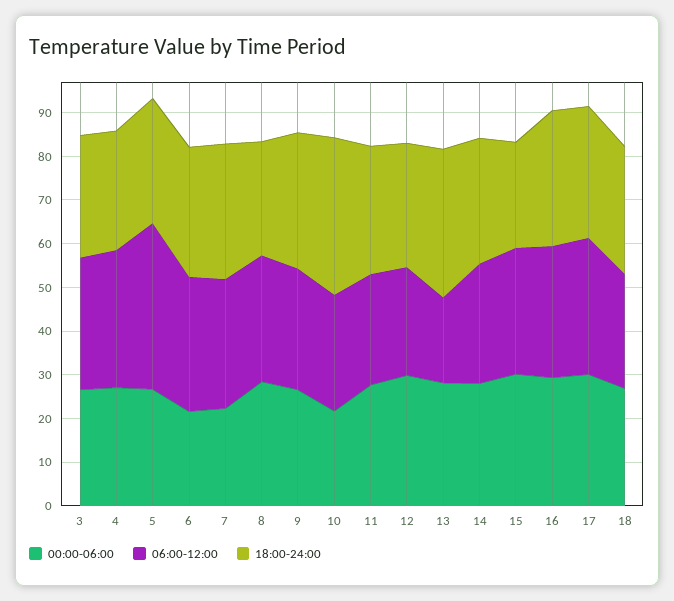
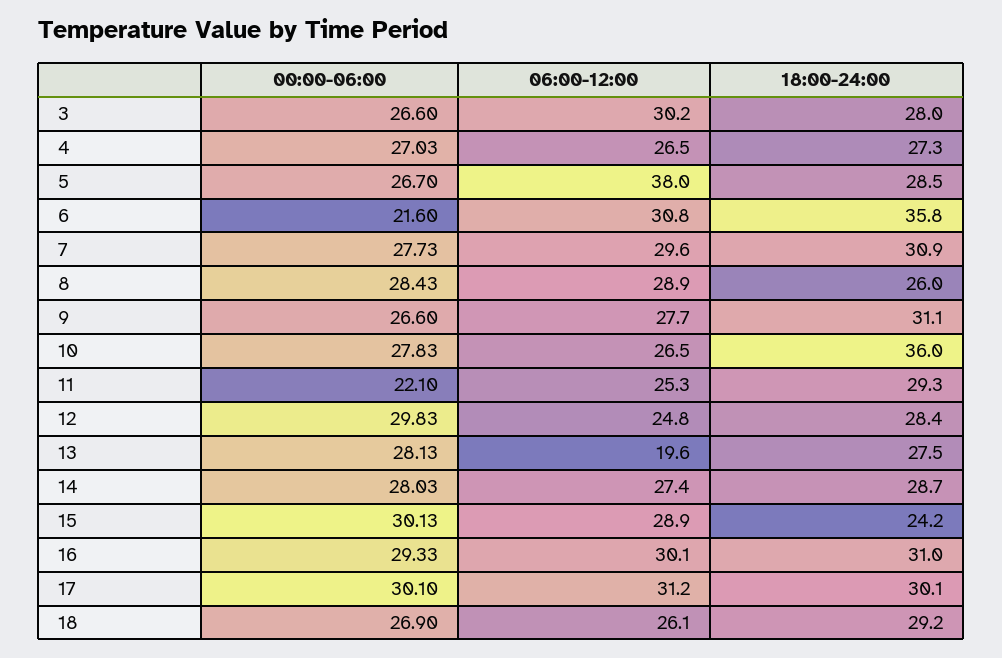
  {
    "00:00-06:00": {
      "3": 26.6,
      "4": 27.03,
      "5": 26.7,
      "6": 21.6,
-     "7": 22,
+     "7": 27.73,
      "8": 28.43,
      "9": 26.6,
-     "10": 22,
+     "10": 27.83,
-     "11": 28,
+     "11": 22.1,
      "12": 29.83,
      "13": 28.13,
      "14": 28.03,
      "15": 30.13,
      "16": 29.33,
      "17": 30.1,
      "18": 26.9
    },
    "06:00-12:00": {
      "3": 30.2,
-     "4": 32,
+     "4": 26.5,
      "5": 38,
      "6": 30.8,
      "7": 29.6,
      "8": 28.9,
      "9": 27.7,
      "10": 26.5,
      "11": 25.3,
      "12": 24.8,
      "13": 19.6,
      "14": 27.4,
      "15": 28.9,
      "16": 30.1,
      "17": 31.2,
      "18": 26.1
    },
    "18:00-24:00": {
      "3": 28,
      "4": 27.3,
      "5": 28.5,
-     "6": 30,
+     "6": 35.8,
      "7": 30.9,
      "8": 26,
      "9": 31.1,
      "10": 36,
      "11": 29.3,
      "12": 28.4,
-     "13": 34,
+     "13": 27.5,
      "14": 28.7,
      "15": 24.2,
      "16": 31,
      "17": 30.1,
      "18": 29.2
    }
  }

